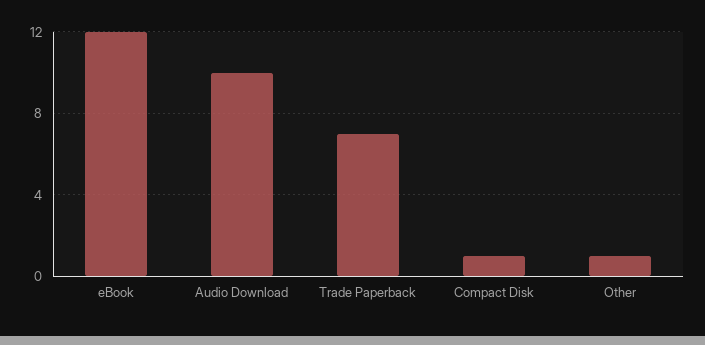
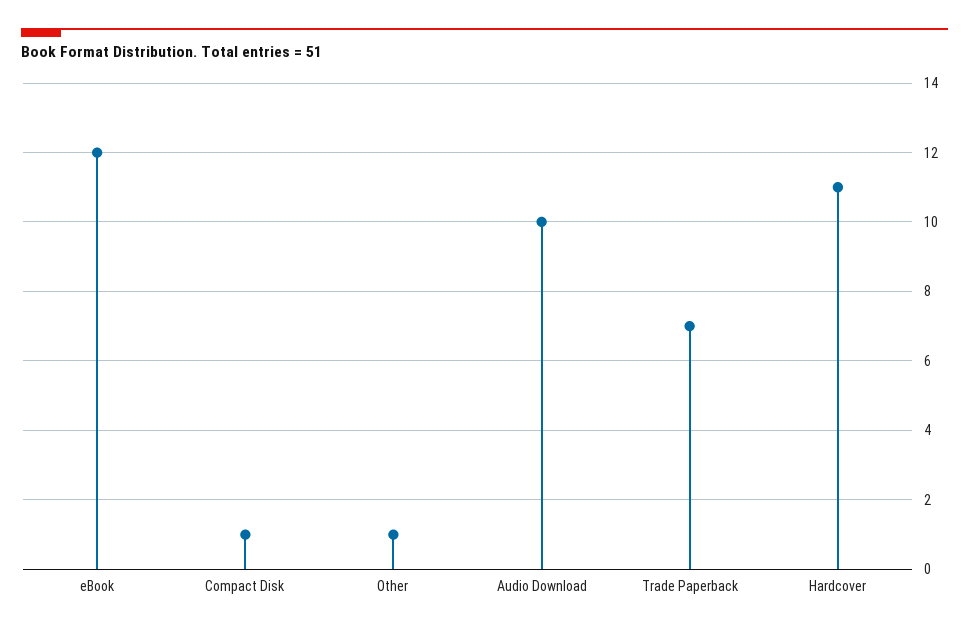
  {
    "eBook": 12,
    "Audio Download": 10,
    "Trade Paperback": 7,
    "Compact Disk": 1,
-   "Other": 1
+   "Other": 1,
+   "Hardcover": 11
  }

